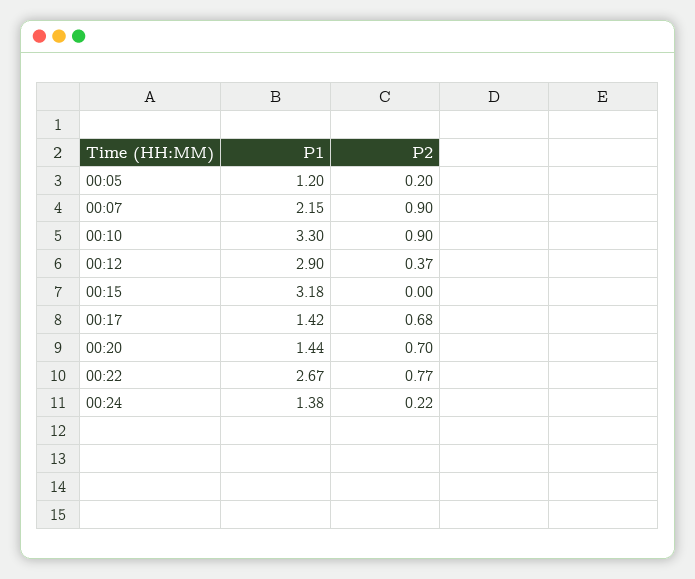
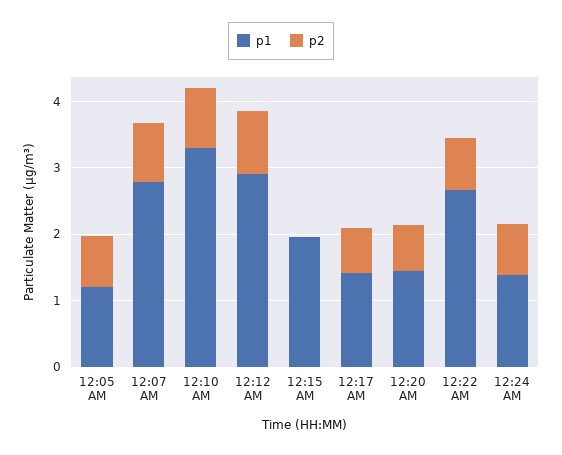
  {
    "P1": {
      "00:05": 1.2,
-     "00:07": 2.15,
+     "00:07": 2.8,
      "00:10": 3.3,
      "00:12": 2.9,
-     "00:15": 3.18,
+     "00:15": 2,
      "00:17": 1.42,
      "00:20": 1.44,
      "00:22": 2.67,
      "00:24": 1.38
    },
    "P2": {
-     "00:05": 0.2,
+     "00:05": 0.8,
      "00:07": 0.9,
      "00:10": 0.9,
-     "00:12": 0.37,
+     "00:12": 1,
      "00:15": 0,
      "00:17": 0.68,
      "00:20": 0.7,
      "00:22": 0.77,
-     "00:24": 0.22
+     "00:24": 0.8
    }
  }

